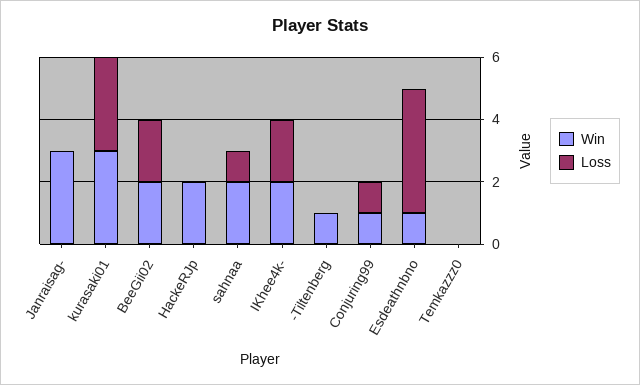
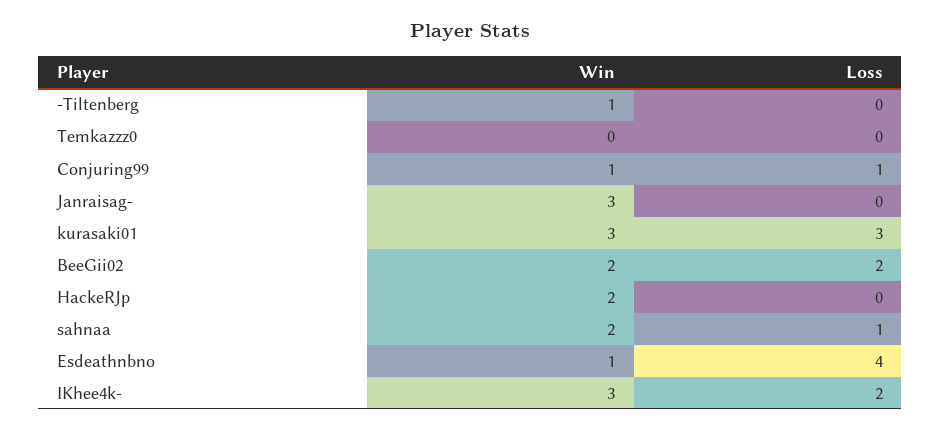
  {
    "Win": {
      "Janraisag-": 3,
      "kurasaki01": 3,
      "BeeGii02": 2,
      "HackeRJp": 2,
      "sahnaa": 2,
-     "IKhee4k-": 2,
+     "IKhee4k-": 3,
      "-Tiltenberg": 1,
      "Conjuring99": 1,
      "Esdeathnbno": 1,
      "Temkazzz0": 0
    },
    "Loss": {
      "Janraisag-": 0,
      "kurasaki01": 3,
      "BeeGii02": 2,
      "HackeRJp": 0,
      "sahnaa": 1,
      "IKhee4k-": 2,
      "-Tiltenberg": 0,
      "Conjuring99": 1,
      "Esdeathnbno": 4,
      "Temkazzz0": 0
    }
  }

